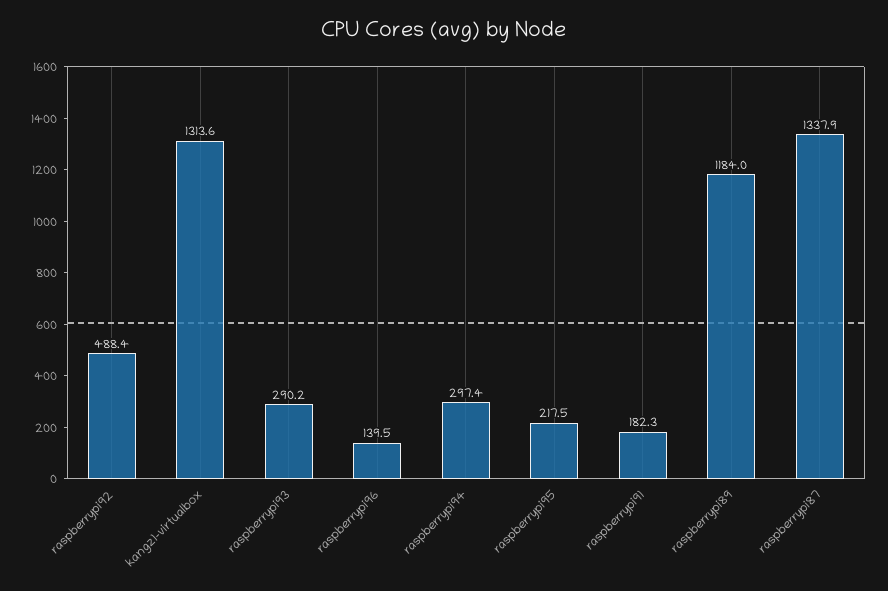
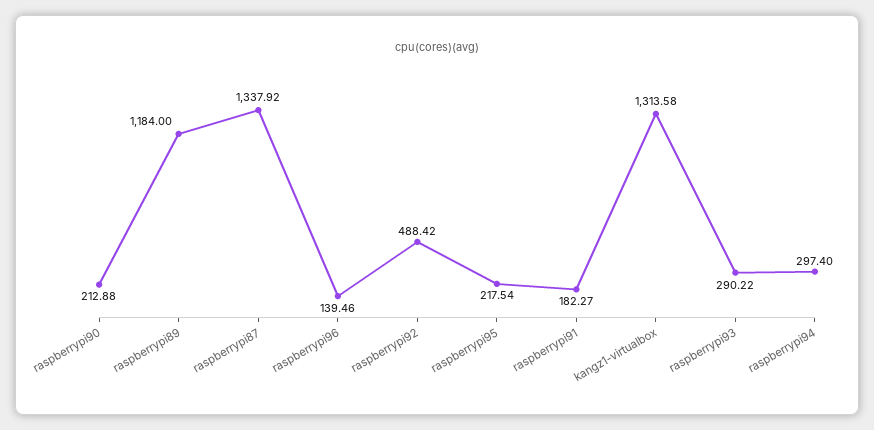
  {
    "raspberrypi92": 488.42,
    "kangz1-virtualbox": 1313.58,
    "raspberrypi93": 290.22,
    "raspberrypi96": 139.46,
    "raspberrypi94": 297.4,
    "raspberrypi95": 217.54,
    "raspberrypi91": 182.27,
    "raspberrypi89": 1184,
-   "raspberrypi87": 1337.92
+   "raspberrypi87": 1337.92,
+   "raspberrypi90": 212.88
  }

